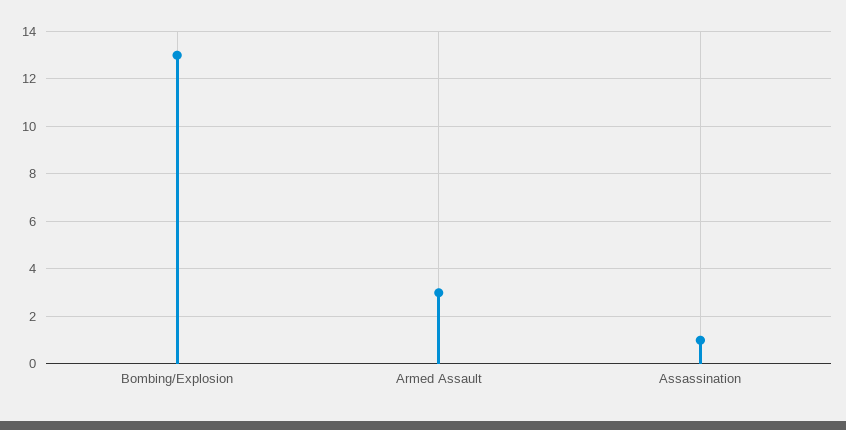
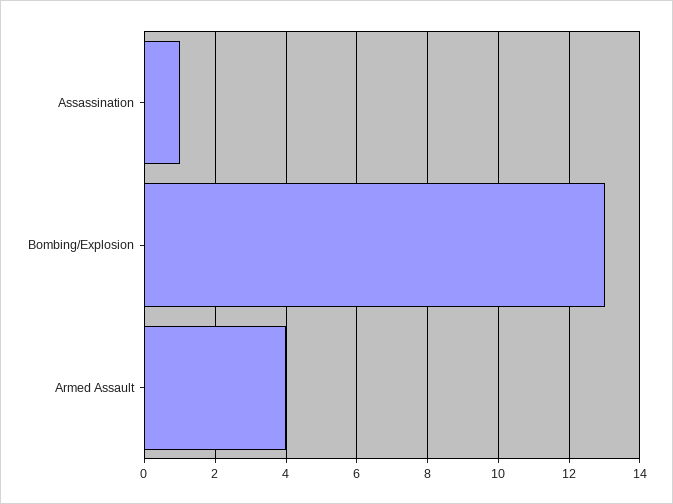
  {
    "Bombing/Explosion": 13,
-   "Armed Assault": 3,
+   "Armed Assault": 4,
    "Assassination": 1
  }

